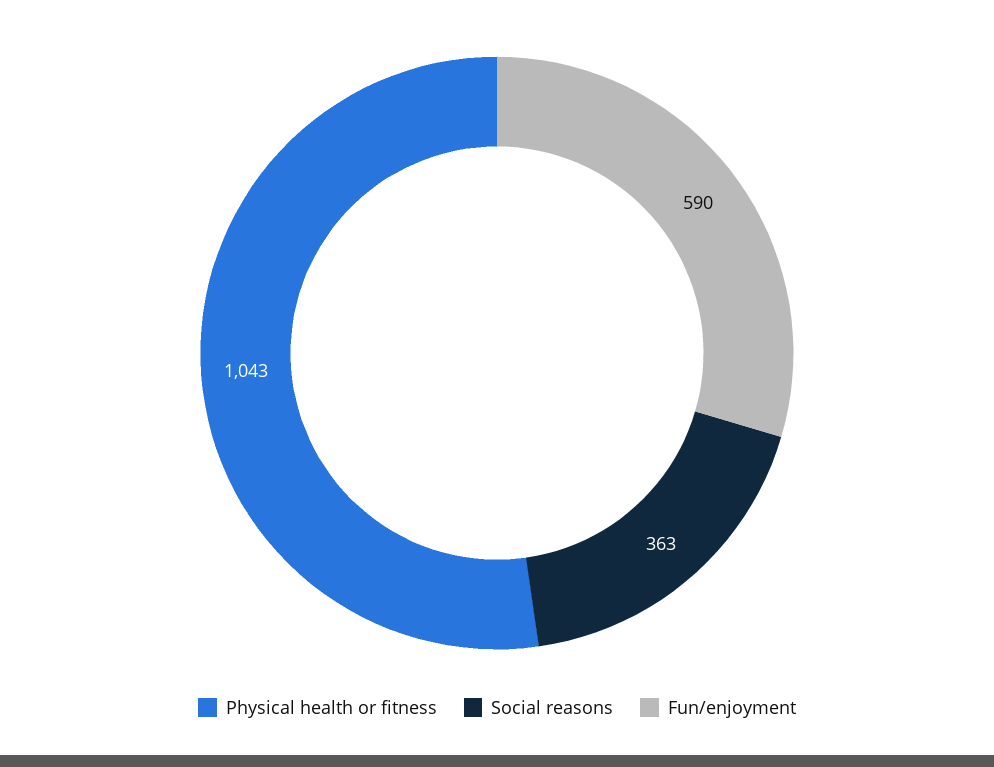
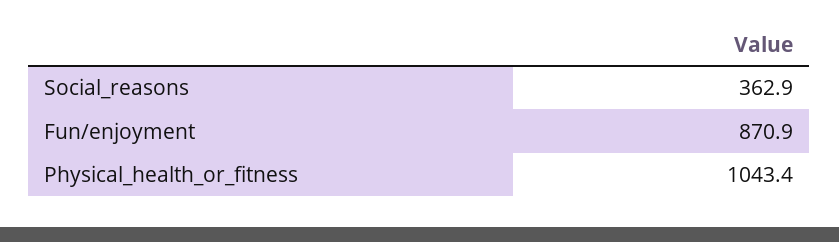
  {
    "Physical health or fitness": 1043.4,
    "Social reasons": 362.9,
-   "Fun/enjoyment": 590
+   "Fun/enjoyment": 870.9
  }

